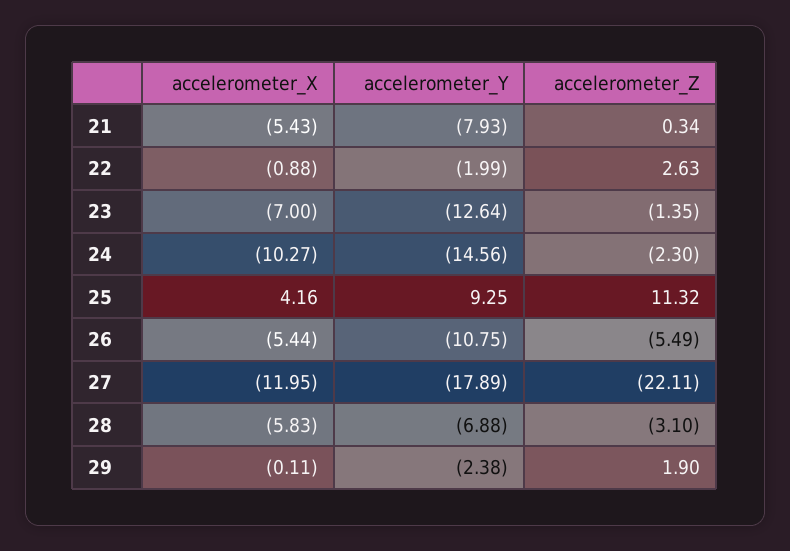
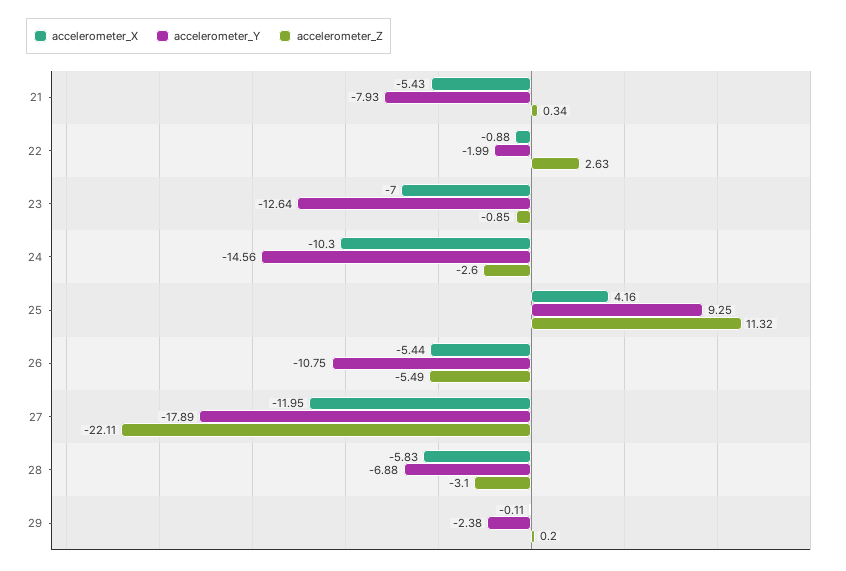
  {
    "accelerometer_X": {
      "21": -5.43,
      "22": -0.88,
      "23": -7,
-     "24": -10.27,
+     "24": -10.3,
      "25": 4.16,
      "26": -5.44,
      "27": -11.95,
      "28": -5.83,
      "29": -0.11
    },
    "accelerometer_Y": {
      "21": -7.93,
      "22": -1.99,
      "23": -12.64,
      "24": -14.56,
      "25": 9.25,
      "26": -10.75,
      "27": -17.89,
      "28": -6.88,
      "29": -2.38
    },
    "accelerometer_Z": {
      "21": 0.34,
      "22": 2.63,
-     "23": -1.35,
+     "23": -0.85,
-     "24": -2.3,
+     "24": -2.6,
      "25": 11.32,
      "26": -5.49,
      "27": -22.11,
      "28": -3.1,
-     "29": 1.9
+     "29": 0.2
    }
  }

